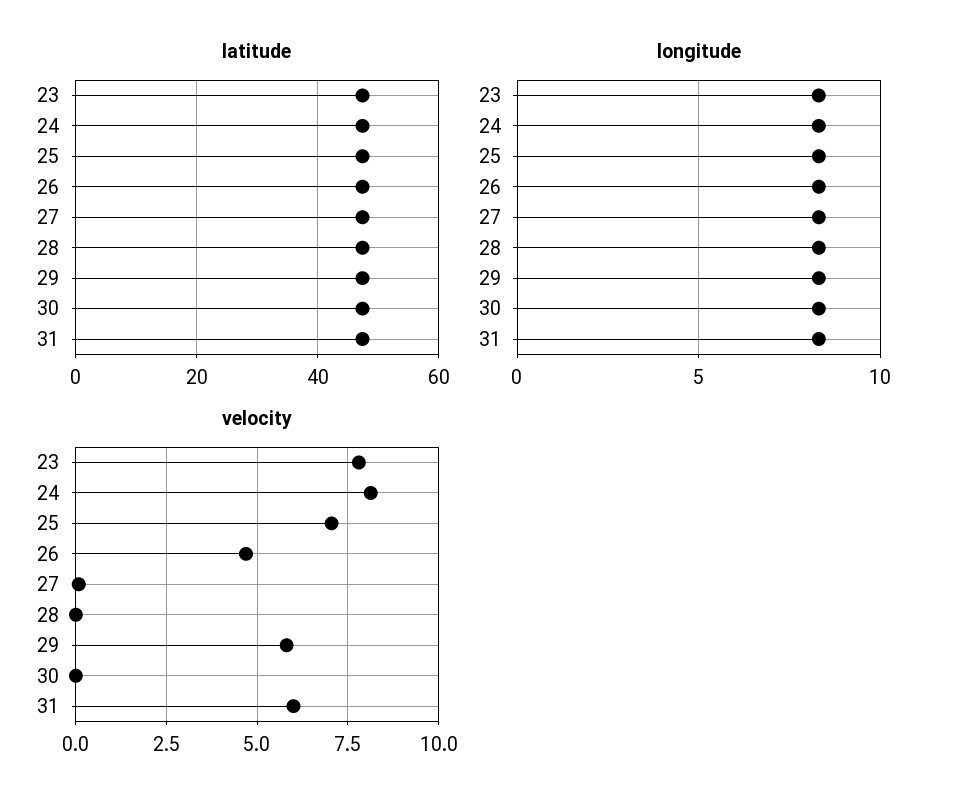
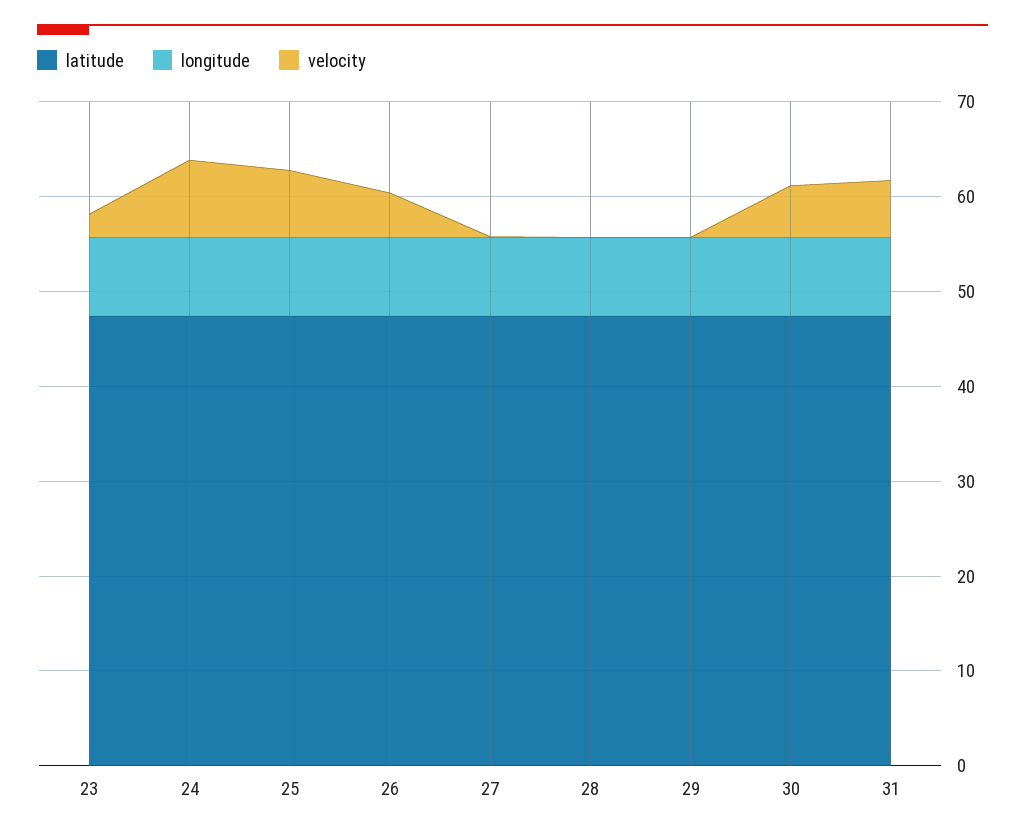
  {
    "latitude": {
      "23": 48,
      "24": 48,
      "25": 48,
      "26": 48,
      "27": 48,
      "28": 48,
      "29": 48,
      "30": 48,
      "31": 48
    },
    "longitude": {
      "23": 8.5,
      "24": 8.5,
      "25": 8.5,
      "26": 8.5,
      "27": 8.5,
      "28": 8.5,
      "29": 8.5,
      "30": 8.5,
      "31": 8.5
    },
    "velocity": {
-     "23": 7.75,
+     "23": 2,
      "24": 8.25,
      "25": 7,
      "26": 4.75,
      "27": 0,
      "28": 0,
-     "29": 5.75,
+     "29": 0,
-     "30": 0,
+     "30": 6,
      "31": 6
    }
  }

